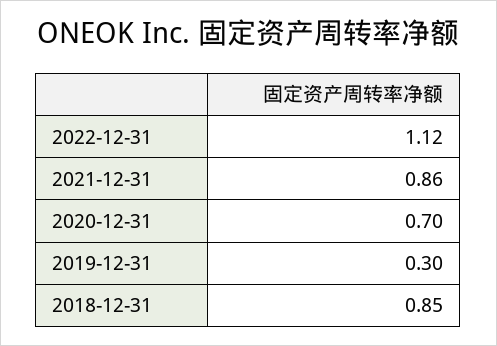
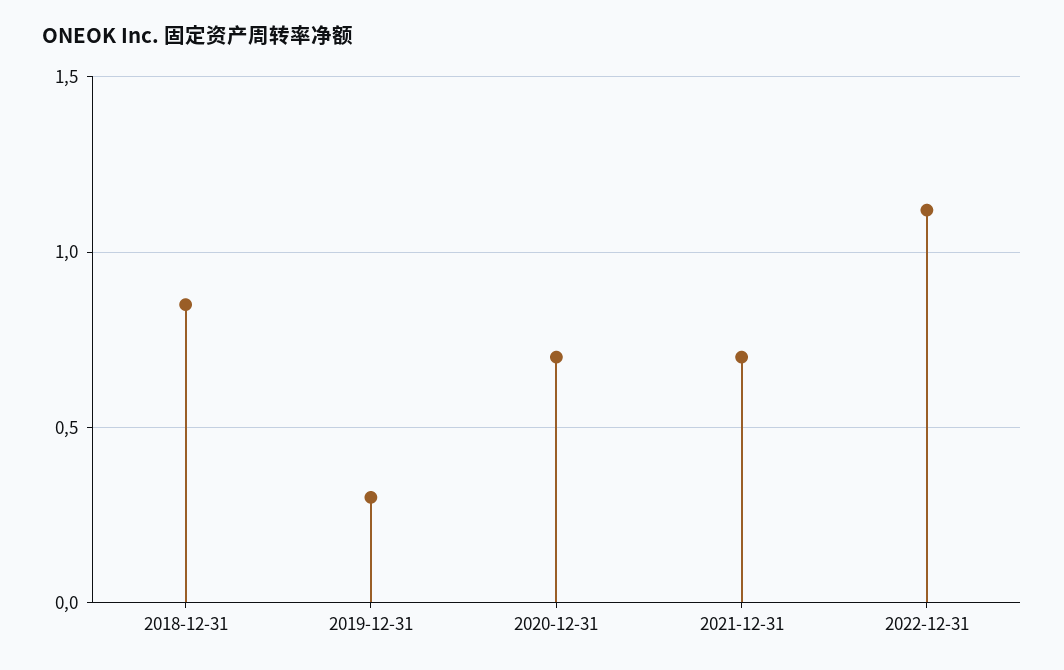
  {
    "2022-12-31": 1.12,
-   "2021-12-31": 0.86,
+   "2021-12-31": 0.7,
    "2020-12-31": 0.7,
    "2019-12-31": 0.3,
    "2018-12-31": 0.85
  }

